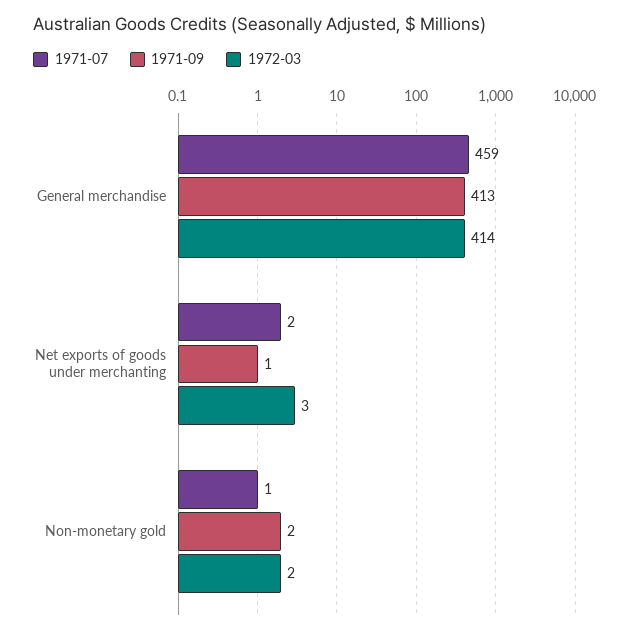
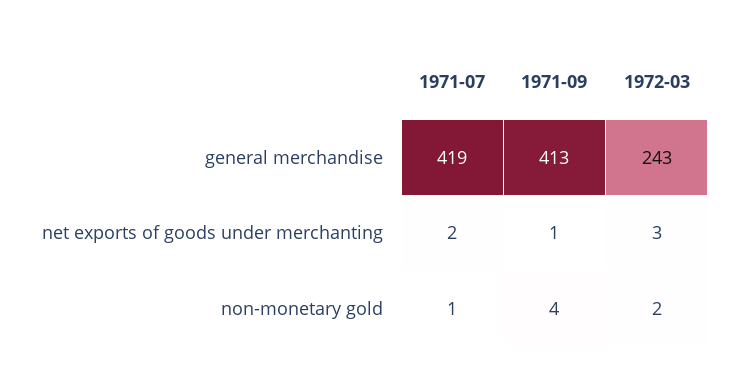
  {
    "1971-07": {
-     "General merchandise": 459,
+     "General merchandise": 419,
      "Net exports of goods under merchanting": 2,
      "Non-monetary gold": 1
    },
    "1971-09": {
      "General merchandise": 413,
      "Net exports of goods under merchanting": 1,
-     "Non-monetary gold": 2
+     "Non-monetary gold": 4
    },
    "1972-03": {
-     "General merchandise": 414,
+     "General merchandise": 243,
      "Net exports of goods under merchanting": 3,
      "Non-monetary gold": 2
    }
  }

